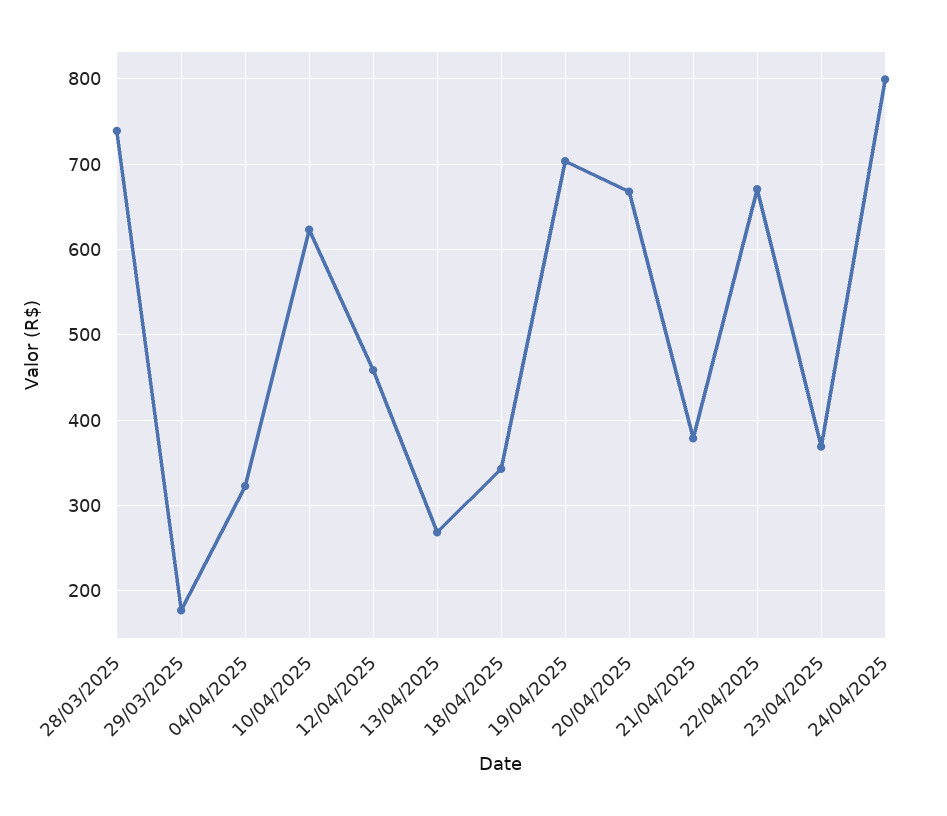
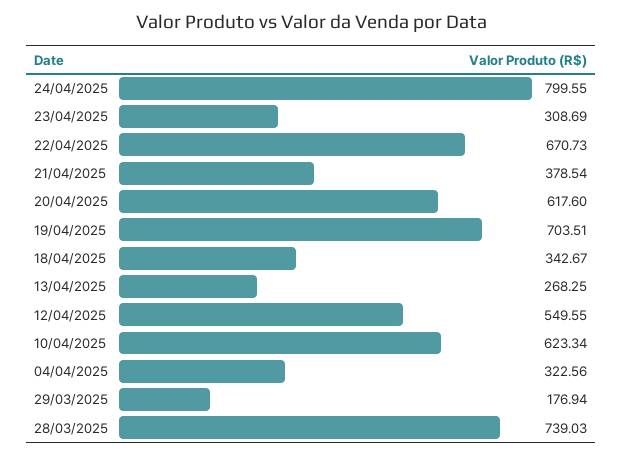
  {
    "28/03/2025": 739.03,
    "29/03/2025": 176.94,
    "04/04/2025": 322.56,
    "10/04/2025": 623.34,
-   "12/04/2025": 460,
+   "12/04/2025": 549.55,
    "13/04/2025": 268.25,
    "18/04/2025": 342.67,
    "19/04/2025": 703.51,
-   "20/04/2025": 670,
+   "20/04/2025": 617.6,
    "21/04/2025": 378.54,
    "22/04/2025": 670.73,
-   "23/04/2025": 370,
+   "23/04/2025": 308.69,
    "24/04/2025": 799.55
  }

